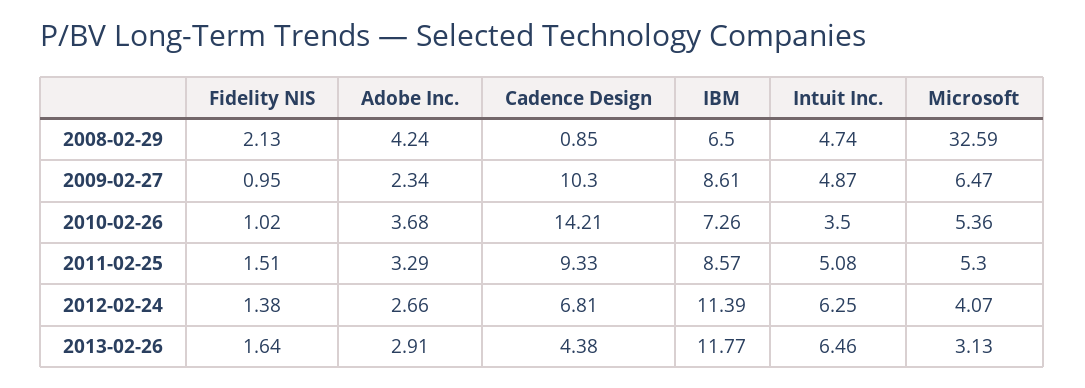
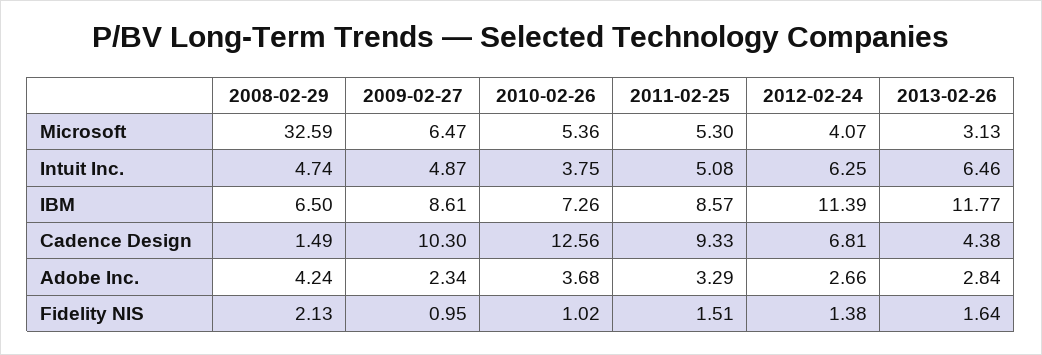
  {
    "Fidelity NIS": {
      "2008-02-29": 2.13,
      "2009-02-27": 0.95,
      "2010-02-26": 1.02,
      "2011-02-25": 1.51,
      "2012-02-24": 1.38,
      "2013-02-26": 1.64
    },
    "Adobe Inc.": {
      "2008-02-29": 4.24,
      "2009-02-27": 2.34,
      "2010-02-26": 3.68,
      "2011-02-25": 3.29,
      "2012-02-24": 2.66,
-     "2013-02-26": 2.91
+     "2013-02-26": 2.84
    },
    "Cadence Design": {
-     "2008-02-29": 0.85,
+     "2008-02-29": 1.49,
      "2009-02-27": 10.3,
-     "2010-02-26": 14.21,
+     "2010-02-26": 12.56,
      "2011-02-25": 9.33,
      "2012-02-24": 6.81,
      "2013-02-26": 4.38
    },
    "IBM": {
      "2008-02-29": 6.5,
      "2009-02-27": 8.61,
      "2010-02-26": 7.26,
      "2011-02-25": 8.57,
      "2012-02-24": 11.39,
      "2013-02-26": 11.77
    },
    "Intuit Inc.": {
      "2008-02-29": 4.74,
      "2009-02-27": 4.87,
-     "2010-02-26": 3.5,
+     "2010-02-26": 3.75,
      "2011-02-25": 5.08,
      "2012-02-24": 6.25,
      "2013-02-26": 6.46
    },
    "Microsoft": {
      "2008-02-29": 32.59,
      "2009-02-27": 6.47,
      "2010-02-26": 5.36,
      "2011-02-25": 5.3,
      "2012-02-24": 4.07,
      "2013-02-26": 3.13
    }
  }

